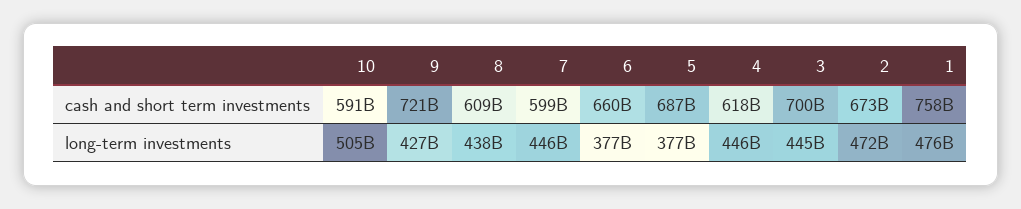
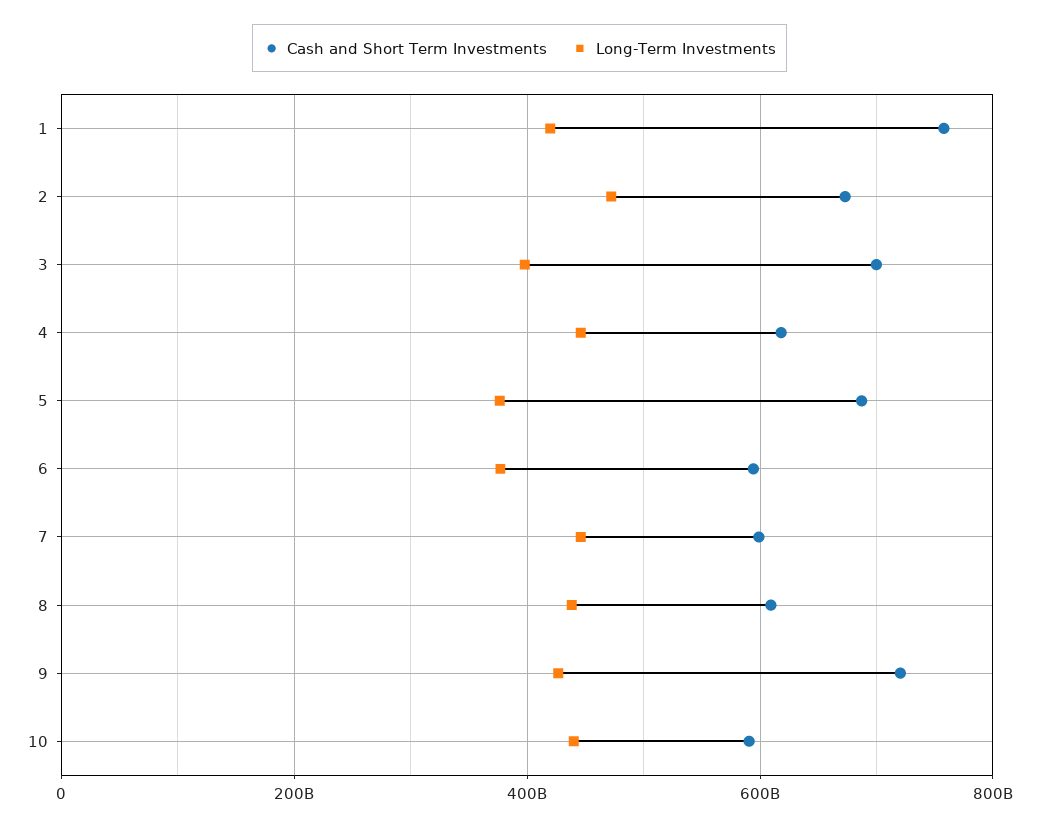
  {
    "cash and short term investments": {
      "10": 591000000000,
      "9": 721000000000,
      "8": 609000000000,
      "7": 599000000000,
-     "6": 660000000000,
+     "6": 600000000000,
      "5": 687000000000,
      "4": 618000000000,
      "3": 700000000000,
      "2": 673000000000,
      "1": 758000000000
    },
    "long-term investments": {
-     "10": 505000000000,
+     "10": 440000000000,
      "9": 427000000000,
      "8": 438000000000,
      "7": 446000000000,
      "6": 377000000000,
      "5": 377000000000,
      "4": 446000000000,
-     "3": 445000000000,
+     "3": 400000000000,
      "2": 472000000000,
-     "1": 476000000000
+     "1": 420000000000
    }
  }

